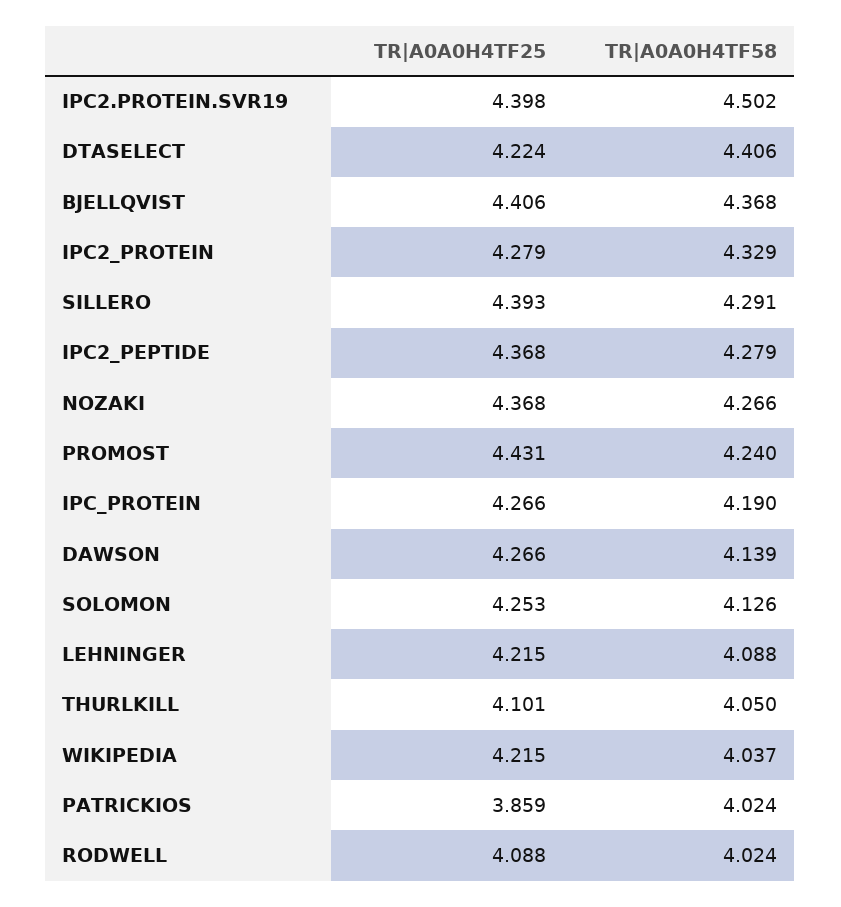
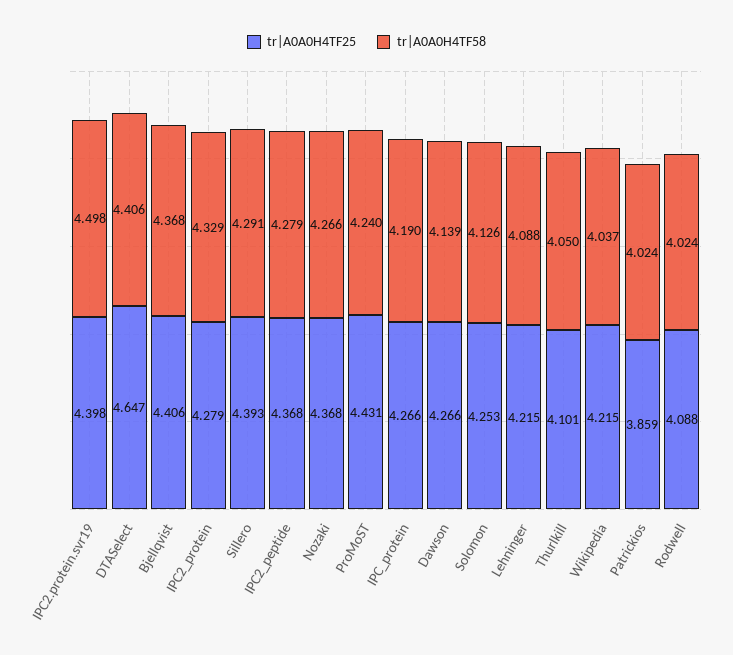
  {
    "TR|A0A0H4TF25": {
      "IPC2.PROTEIN.SVR19": 4.398,
-     "DTASELECT": 4.224,
+     "DTASELECT": 4.647,
      "BJELLQVIST": 4.406,
      "IPC2_PROTEIN": 4.279,
      "SILLERO": 4.393,
      "IPC2_PEPTIDE": 4.368,
      "NOZAKI": 4.368,
      "PROMOST": 4.431,
      "IPC_PROTEIN": 4.266,
      "DAWSON": 4.266,
      "SOLOMON": 4.253,
      "LEHNINGER": 4.215,
      "THURLKILL": 4.101,
      "WIKIPEDIA": 4.215,
      "PATRICKIOS": 3.859,
      "RODWELL": 4.088
    },
    "TR|A0A0H4TF58": {
-     "IPC2.PROTEIN.SVR19": 4.502,
+     "IPC2.PROTEIN.SVR19": 4.498,
      "DTASELECT": 4.406,
      "BJELLQVIST": 4.368,
      "IPC2_PROTEIN": 4.329,
      "SILLERO": 4.291,
      "IPC2_PEPTIDE": 4.279,
      "NOZAKI": 4.266,
      "PROMOST": 4.24,
      "IPC_PROTEIN": 4.19,
      "DAWSON": 4.139,
      "SOLOMON": 4.126,
      "LEHNINGER": 4.088,
      "THURLKILL": 4.05,
      "WIKIPEDIA": 4.037,
      "PATRICKIOS": 4.024,
      "RODWELL": 4.024
    }
  }

